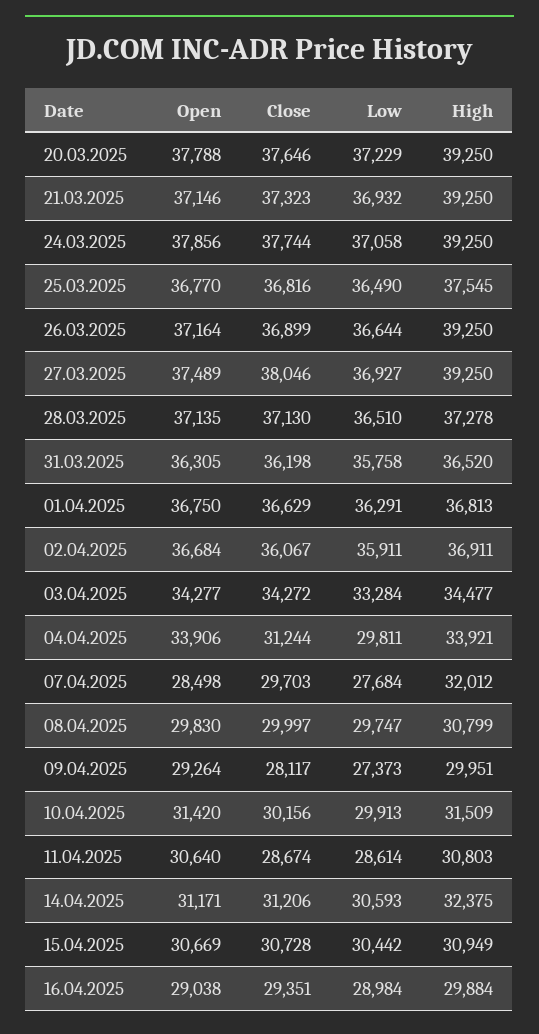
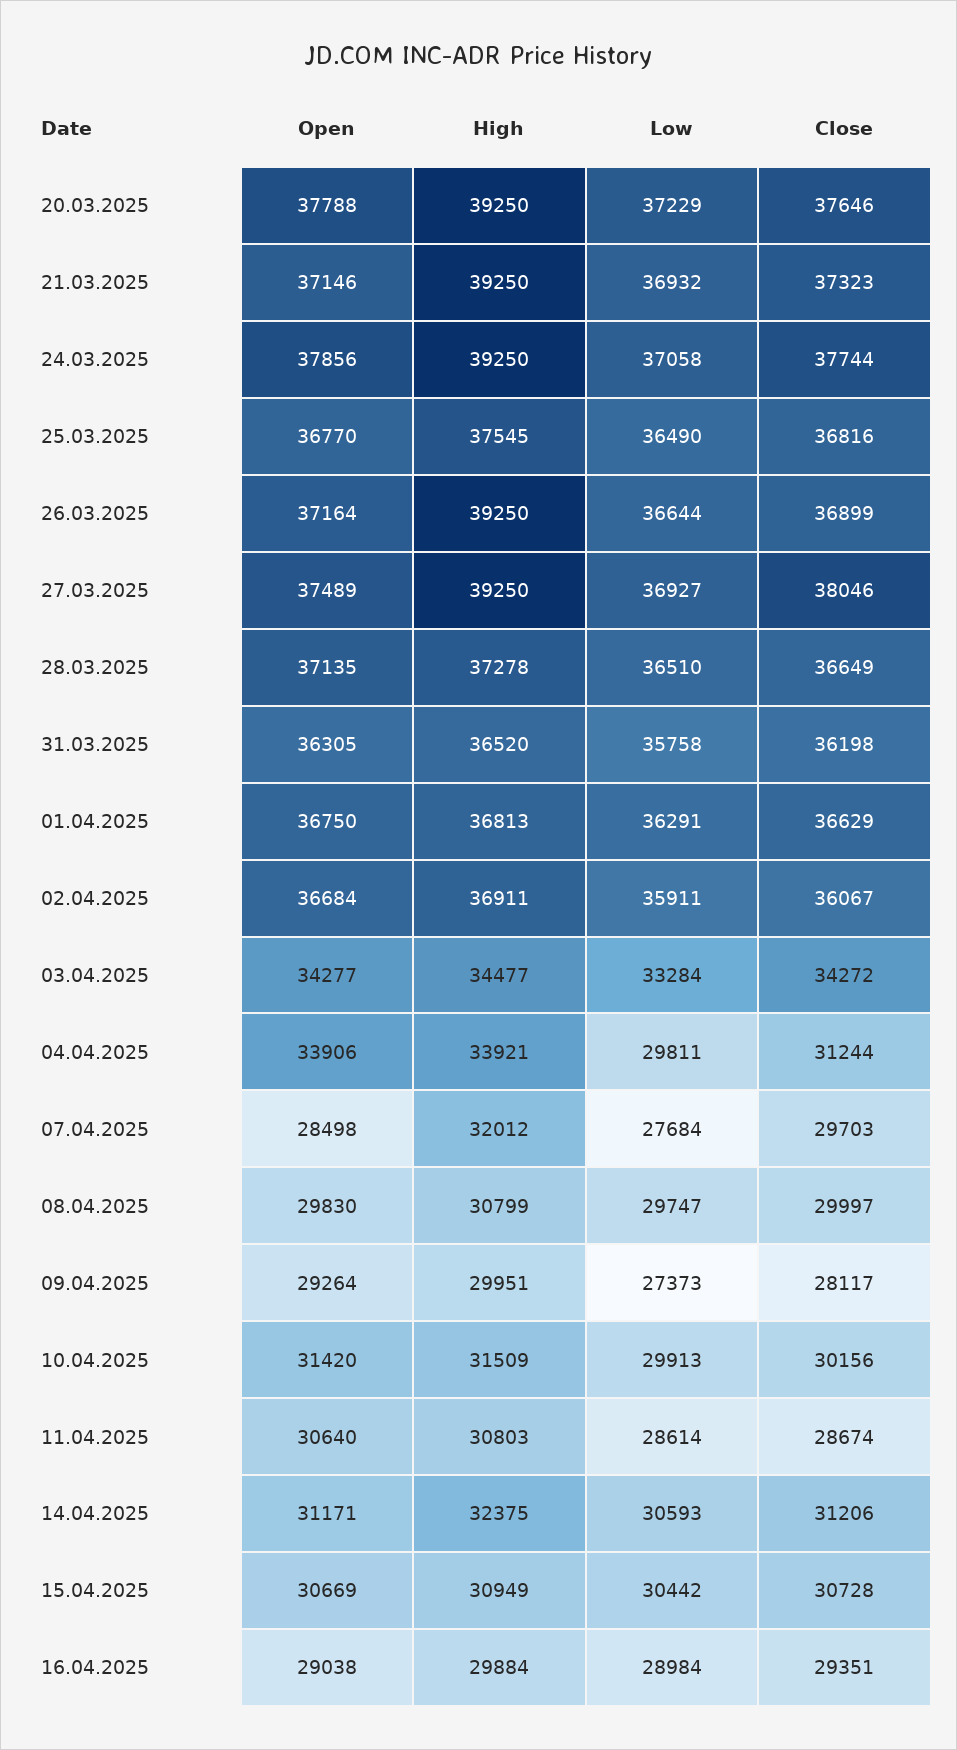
  {
    "Open": {
      "20.03.2025": 37788,
      "21.03.2025": 37146,
      "24.03.2025": 37856,
      "25.03.2025": 36770,
      "26.03.2025": 37164,
      "27.03.2025": 37489,
      "28.03.2025": 37135,
      "31.03.2025": 36305,
      "01.04.2025": 36750,
      "02.04.2025": 36684,
      "03.04.2025": 34277,
      "04.04.2025": 33906,
      "07.04.2025": 28498,
      "08.04.2025": 29830,
      "09.04.2025": 29264,
      "10.04.2025": 31420,
      "11.04.2025": 30640,
      "14.04.2025": 31171,
      "15.04.2025": 30669,
      "16.04.2025": 29038
    },
    "Close": {
      "20.03.2025": 37646,
      "21.03.2025": 37323,
      "24.03.2025": 37744,
      "25.03.2025": 36816,
      "26.03.2025": 36899,
      "27.03.2025": 38046,
-     "28.03.2025": 37130,
+     "28.03.2025": 36649,
      "31.03.2025": 36198,
      "01.04.2025": 36629,
      "02.04.2025": 36067,
      "03.04.2025": 34272,
      "04.04.2025": 31244,
      "07.04.2025": 29703,
      "08.04.2025": 29997,
      "09.04.2025": 28117,
      "10.04.2025": 30156,
      "11.04.2025": 28674,
      "14.04.2025": 31206,
      "15.04.2025": 30728,
      "16.04.2025": 29351
    },
    "Low": {
      "20.03.2025": 37229,
      "21.03.2025": 36932,
      "24.03.2025": 37058,
      "25.03.2025": 36490,
      "26.03.2025": 36644,
      "27.03.2025": 36927,
      "28.03.2025": 36510,
      "31.03.2025": 35758,
      "01.04.2025": 36291,
      "02.04.2025": 35911,
      "03.04.2025": 33284,
      "04.04.2025": 29811,
      "07.04.2025": 27684,
      "08.04.2025": 29747,
      "09.04.2025": 27373,
      "10.04.2025": 29913,
      "11.04.2025": 28614,
      "14.04.2025": 30593,
      "15.04.2025": 30442,
      "16.04.2025": 28984
    },
    "High": {
      "20.03.2025": 39250,
      "21.03.2025": 39250,
      "24.03.2025": 39250,
      "25.03.2025": 37545,
      "26.03.2025": 39250,
      "27.03.2025": 39250,
      "28.03.2025": 37278,
      "31.03.2025": 36520,
      "01.04.2025": 36813,
      "02.04.2025": 36911,
      "03.04.2025": 34477,
      "04.04.2025": 33921,
      "07.04.2025": 32012,
      "08.04.2025": 30799,
      "09.04.2025": 29951,
      "10.04.2025": 31509,
      "11.04.2025": 30803,
      "14.04.2025": 32375,
      "15.04.2025": 30949,
      "16.04.2025": 29884
    }
  }

